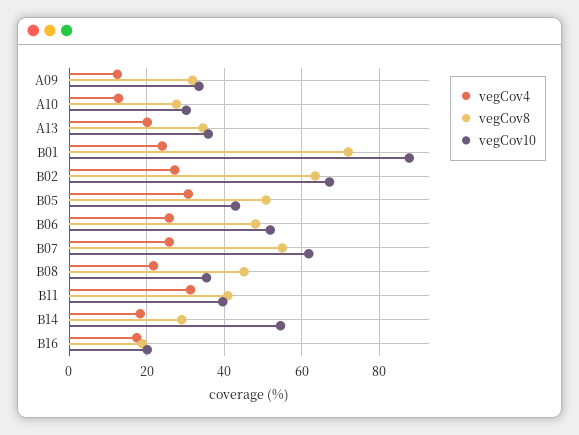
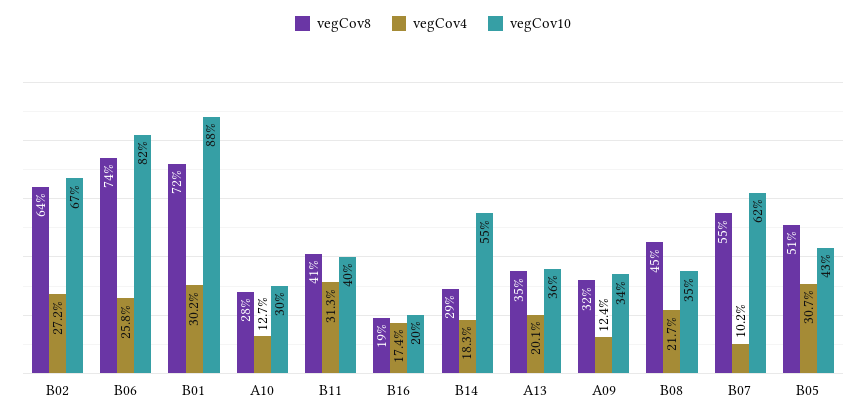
  {
    "vegCov4": {
      "A09": 12.4,
      "A10": 12.7,
      "A13": 20.1,
-     "B01": 24,
+     "B01": 30.2,
      "B02": 27.2,
      "B05": 30.7,
      "B06": 25.8,
-     "B07": 26,
+     "B07": 10.2,
      "B08": 21.7,
      "B11": 31.3,
      "B14": 18.3,
      "B16": 17.4
    },
    "vegCov8": {
      "A09": 32,
      "A10": 28,
      "A13": 35,
      "B01": 72,
      "B02": 64,
      "B05": 51,
-     "B06": 48,
+     "B06": 74,
      "B07": 55,
      "B08": 45,
      "B11": 41,
      "B14": 29,
      "B16": 19
    },
    "vegCov10": {
      "A09": 34,
      "A10": 30,
      "A13": 36,
      "B01": 88,
      "B02": 67,
      "B05": 43,
-     "B06": 52,
+     "B06": 82,
      "B07": 62,
      "B08": 35,
      "B11": 40,
      "B14": 55,
      "B16": 20
    }
  }

